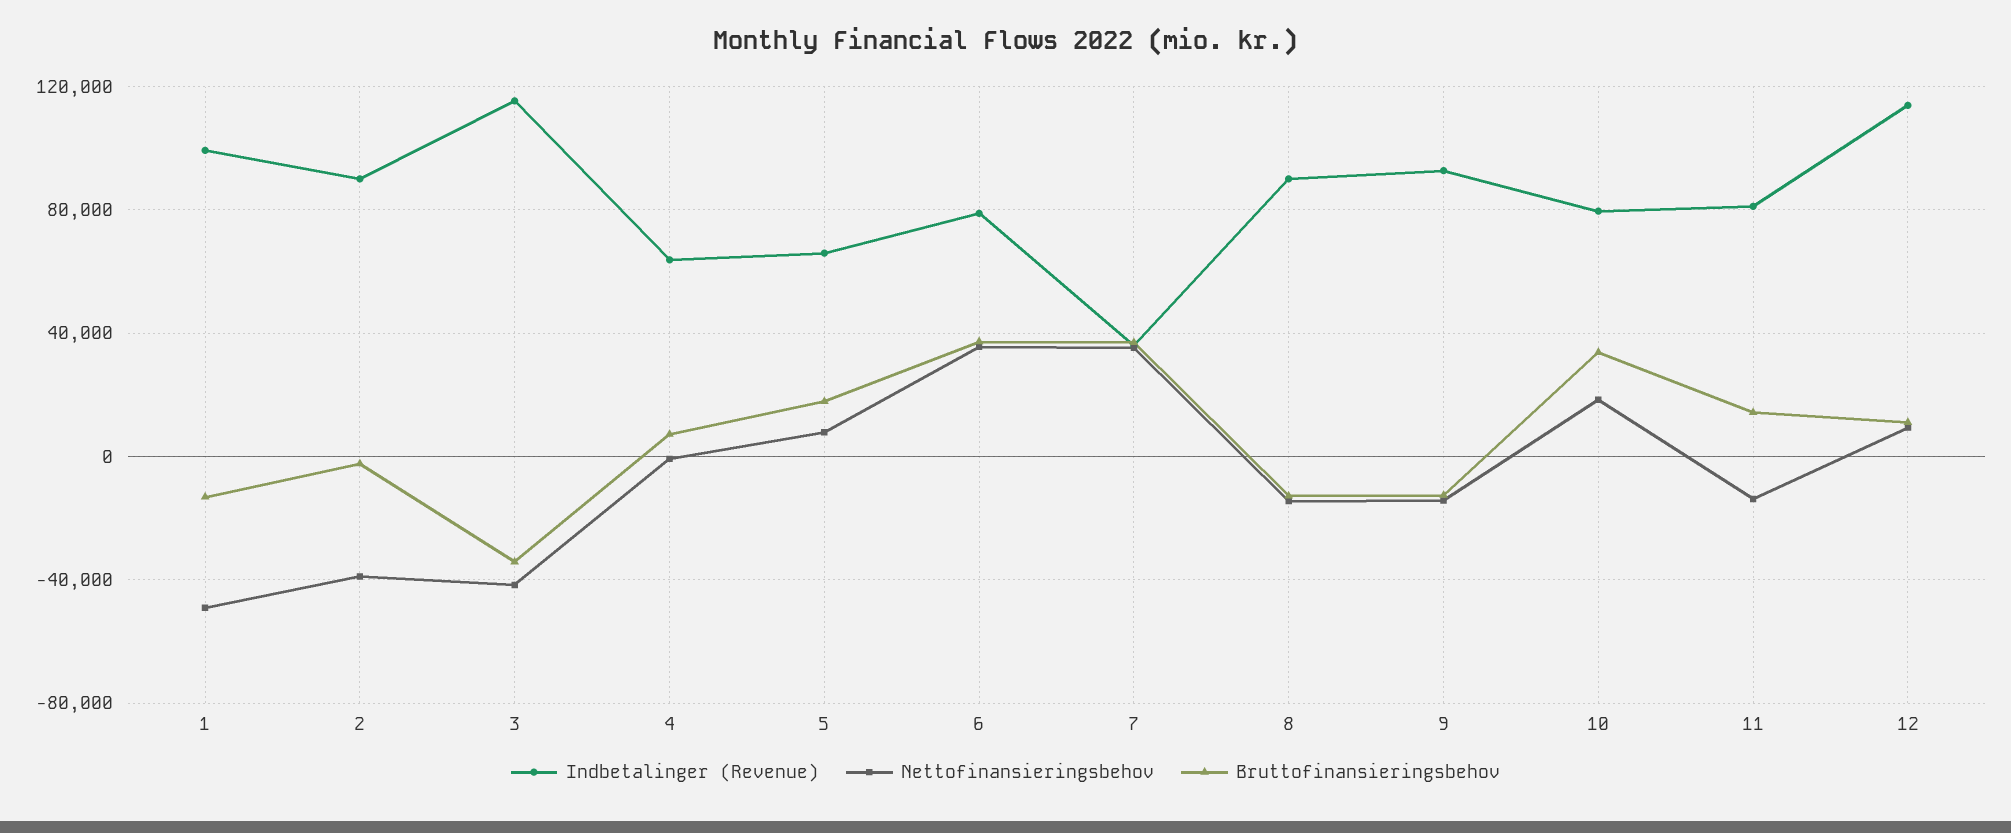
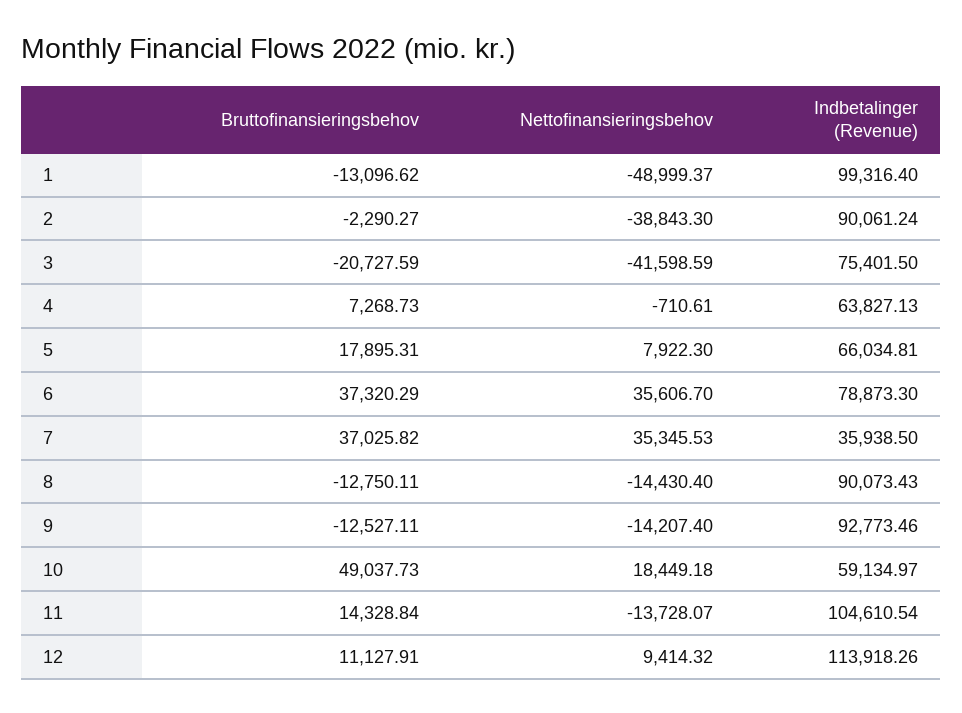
  {
    "Indbetalinger (Revenue)": {
      "1": 99316.4,
      "2": 90061.24,
-     "3": 115000,
+     "3": 75401.5,
      "4": 63827.13,
      "5": 66034.81,
      "6": 78873.3,
      "7": 35938.5,
      "8": 90073.43,
      "9": 92773.46,
-     "10": 80000,
+     "10": 59134.97,
-     "11": 80000,
+     "11": 104610.54,
      "12": 113918.26
    },
    "Nettofinansieringsbehov": {
      "1": -48999.37,
      "2": -38843.3,
      "3": -41598.59,
      "4": -710.61,
      "5": 7922.3,
      "6": 35606.7,
      "7": 35345.53,
      "8": -14430.4,
      "9": -14207.4,
      "10": 18449.18,
      "11": -13728.07,
      "12": 9414.32
    },
    "Bruttofinansieringsbehov": {
      "1": -13096.62,
      "2": -2290.27,
-     "3": -35000,
+     "3": -20727.59,
      "4": 7268.73,
      "5": 17895.31,
      "6": 37320.29,
      "7": 37025.82,
      "8": -12750.11,
      "9": -12527.11,
-     "10": 35000,
+     "10": 49037.73,
      "11": 14328.84,
      "12": 11127.91
    }
  }

